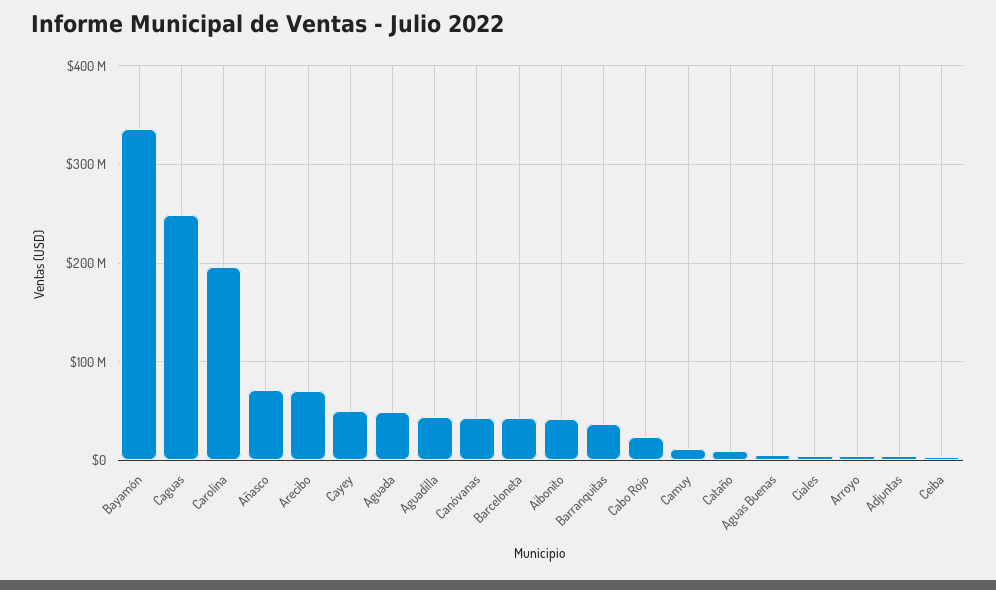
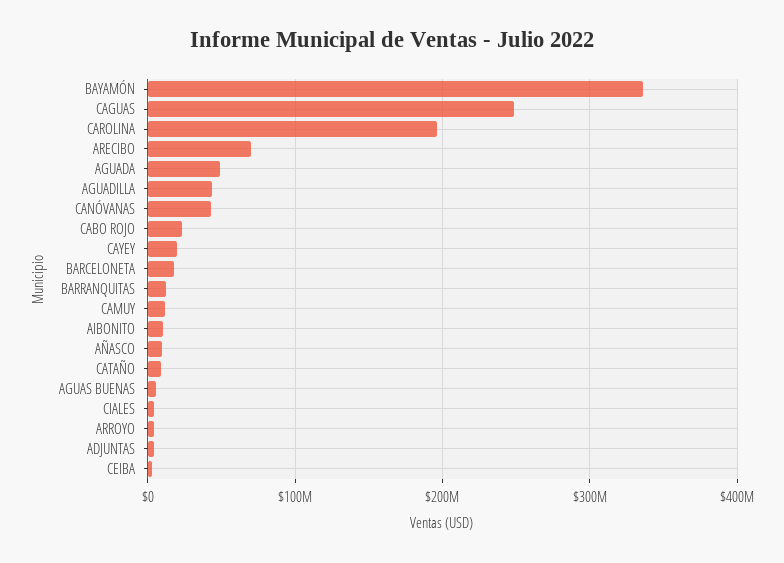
  {
    "Bayamón": 340000000,
    "Caguas": 250000000,
    "Carolina": 200000000,
-   "Añasco": 70000000,
+   "Añasco": 10000000,
    "Arecibo": 70000000,
-   "Cayey": 50000000,
+   "Cayey": 20000000,
    "Aguada": 50000000,
    "Aguadilla": 40000000,
    "Canóvanas": 40000000,
-   "Barceloneta": 40000000,
+   "Barceloneta": 20000000,
-   "Aibonito": 40000000,
+   "Aibonito": 10000000,
-   "Barranquitas": 40000000,
+   "Barranquitas": 10000000,
    "Cabo Rojo": 20000000,
    "Camuy": 10000000,
    "Cataño": 10000000,
    "Aguas Buenas": 10000000,
    "Ciales": 0,
    "Arroyo": 0,
    "Adjuntas": 0,
    "Ceiba": 0
  }

